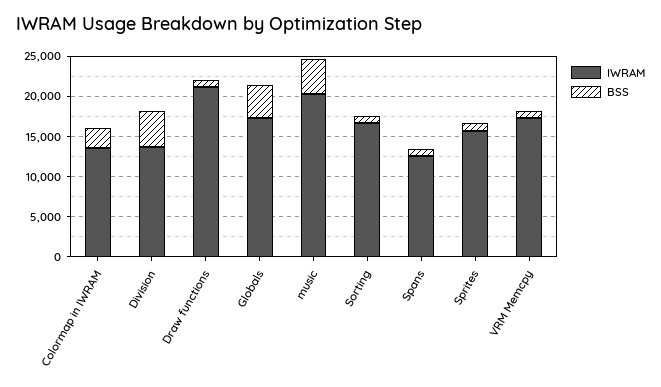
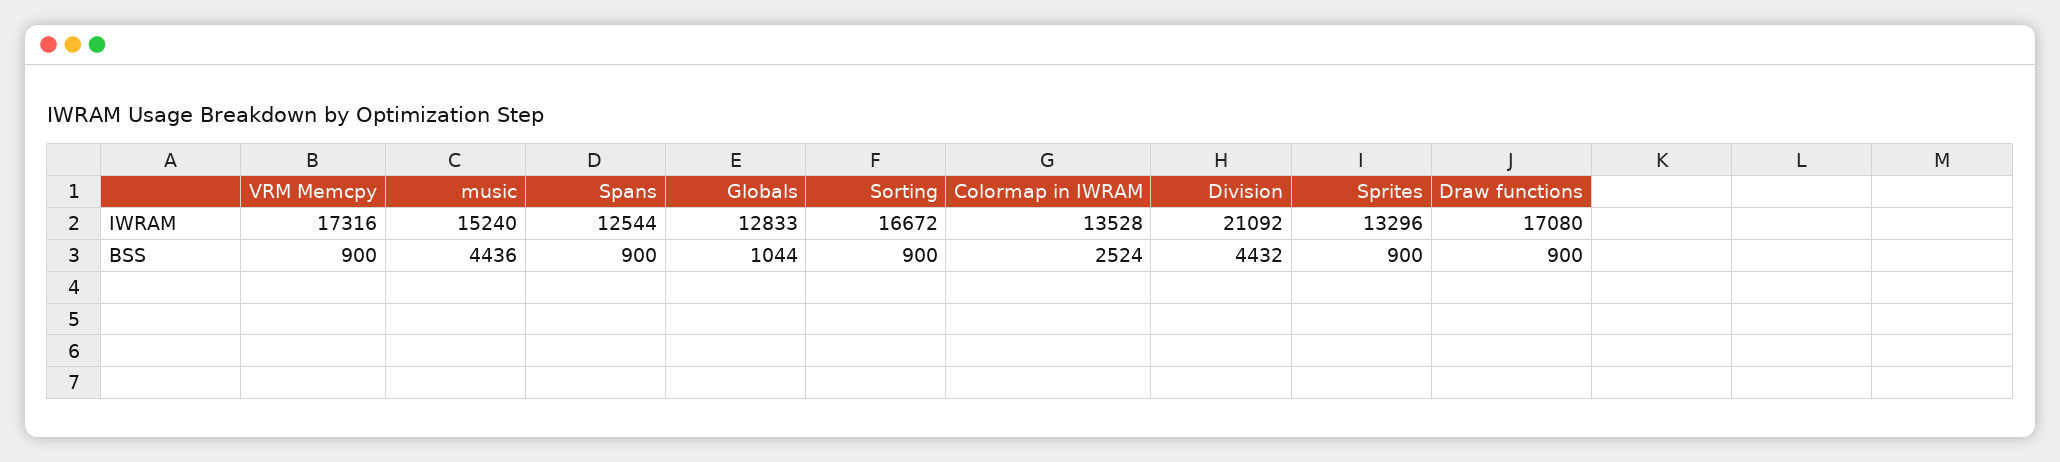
  {
    "IWRAM": {
      "Colormap in IWRAM": 13528,
-     "Division": 14000,
+     "Division": 21092,
-     "Draw functions": 21000,
+     "Draw functions": 17080,
-     "Globals": 17000,
+     "Globals": 12833,
-     "music": 20000,
+     "music": 15240,
      "Sorting": 16672,
      "Spans": 12544,
-     "Sprites": 16000,
+     "Sprites": 13296,
      "VRM Memcpy": 17316
    },
    "BSS": {
      "Colormap in IWRAM": 2524,
      "Division": 4432,
      "Draw functions": 900,
-     "Globals": 4000,
+     "Globals": 1044,
      "music": 4436,
      "Sorting": 900,
      "Spans": 900,
      "Sprites": 900,
      "VRM Memcpy": 900
    }
  }

